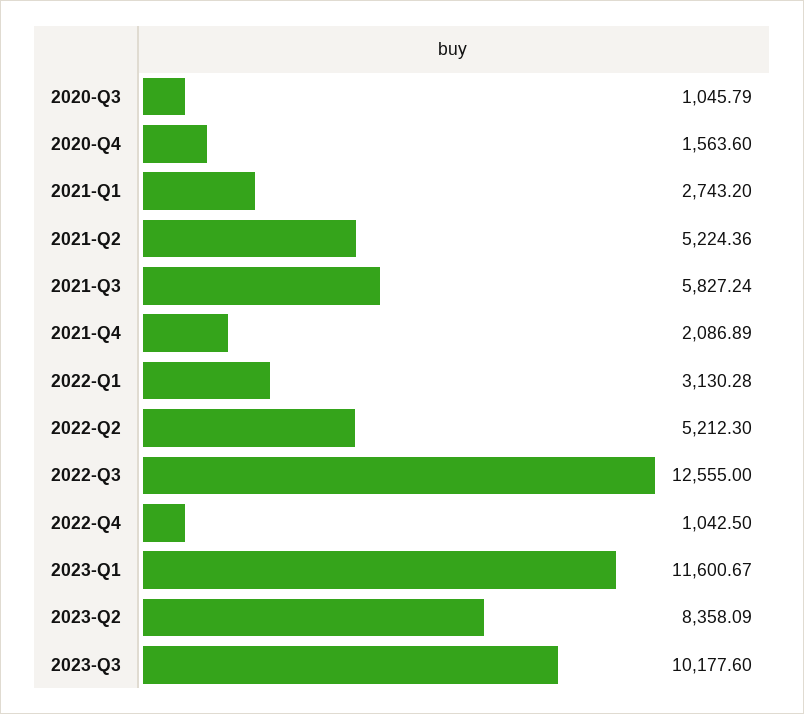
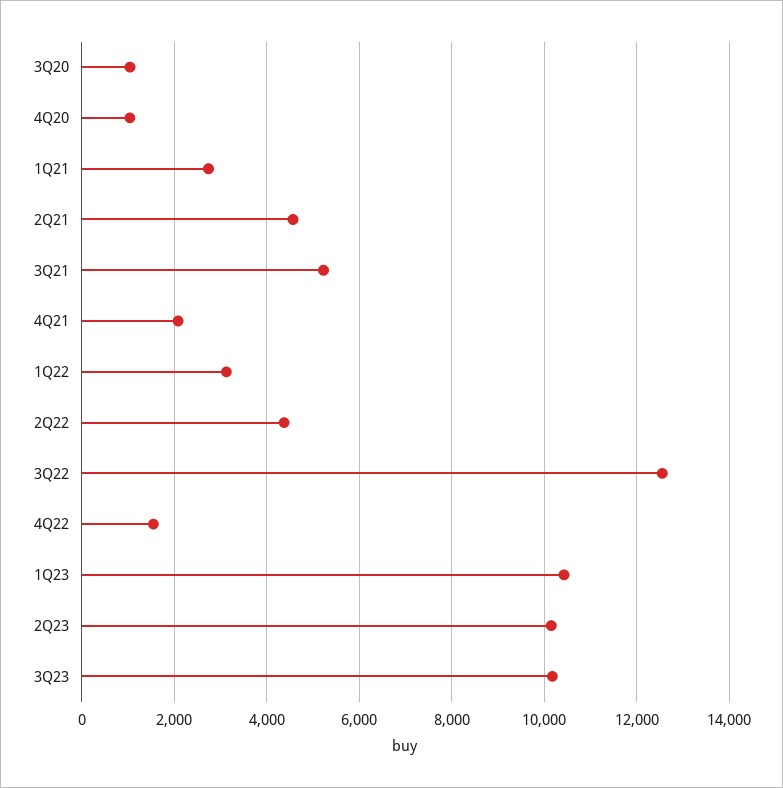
  {
    "2020-Q3": 1045.79,
-   "2020-Q4": 1563.6,
+   "2020-Q4": 1000,
    "2021-Q1": 2743.2,
-   "2021-Q2": 5224.36,
+   "2021-Q2": 4600,
-   "2021-Q3": 5827.24,
+   "2021-Q3": 5200,
    "2021-Q4": 2086.89,
    "2022-Q1": 3130.28,
-   "2022-Q2": 5212.3,
+   "2022-Q2": 4400,
    "2022-Q3": 12555,
-   "2022-Q4": 1042.5,
+   "2022-Q4": 1600,
-   "2023-Q1": 11600.67,
+   "2023-Q1": 10400,
-   "2023-Q2": 8358.09,
+   "2023-Q2": 10200,
    "2023-Q3": 10177.6
  }

